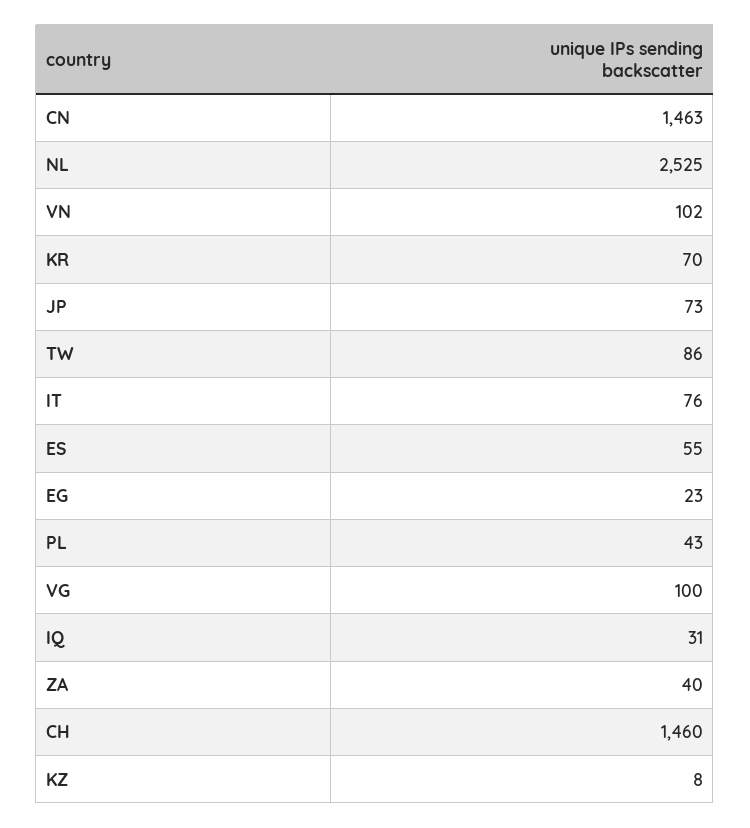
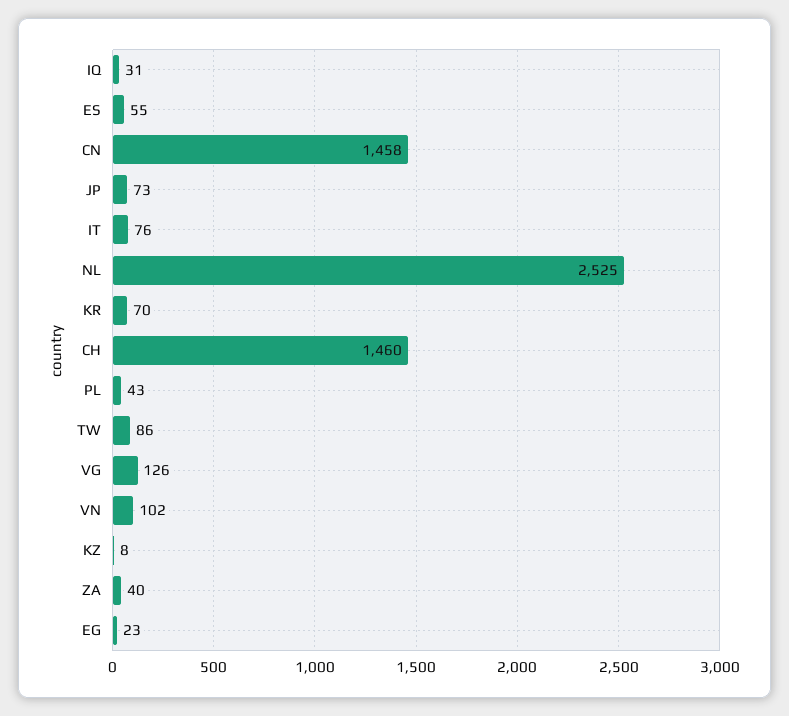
  {
-   "CN": 1463,
+   "CN": 1458,
    "NL": 2525,
    "VN": 102,
    "KR": 70,
    "JP": 73,
    "TW": 86,
    "IT": 76,
    "ES": 55,
    "EG": 23,
    "PL": 43,
-   "VG": 100,
+   "VG": 126,
    "IQ": 31,
    "ZA": 40,
    "CH": 1460,
    "KZ": 8
  }

